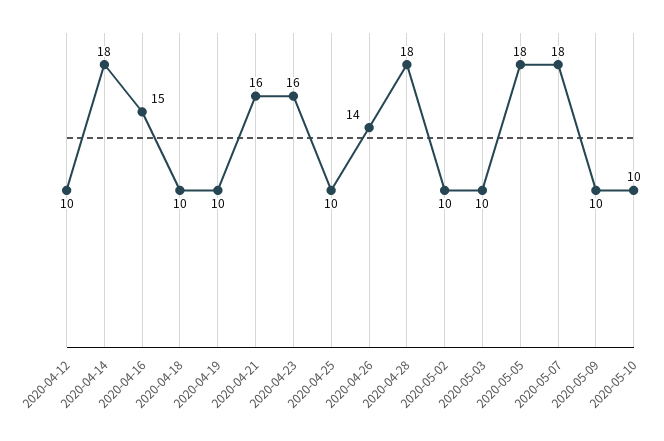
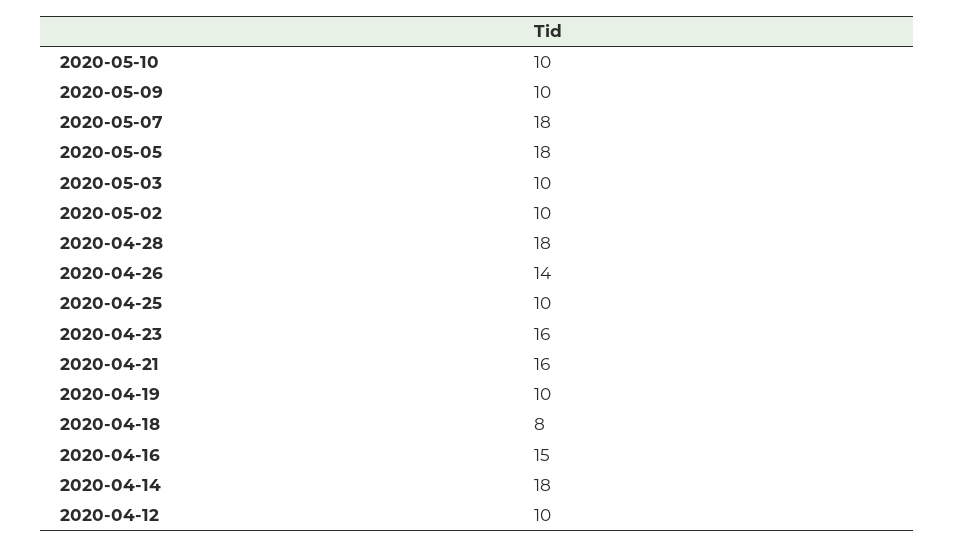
  {
    "2020-04-12": 10,
    "2020-04-14": 18,
    "2020-04-16": 15,
-   "2020-04-18": 10,
+   "2020-04-18": 8,
    "2020-04-19": 10,
    "2020-04-21": 16,
    "2020-04-23": 16,
    "2020-04-25": 10,
    "2020-04-26": 14,
    "2020-04-28": 18,
    "2020-05-02": 10,
    "2020-05-03": 10,
    "2020-05-05": 18,
    "2020-05-07": 18,
    "2020-05-09": 10,
    "2020-05-10": 10
  }

